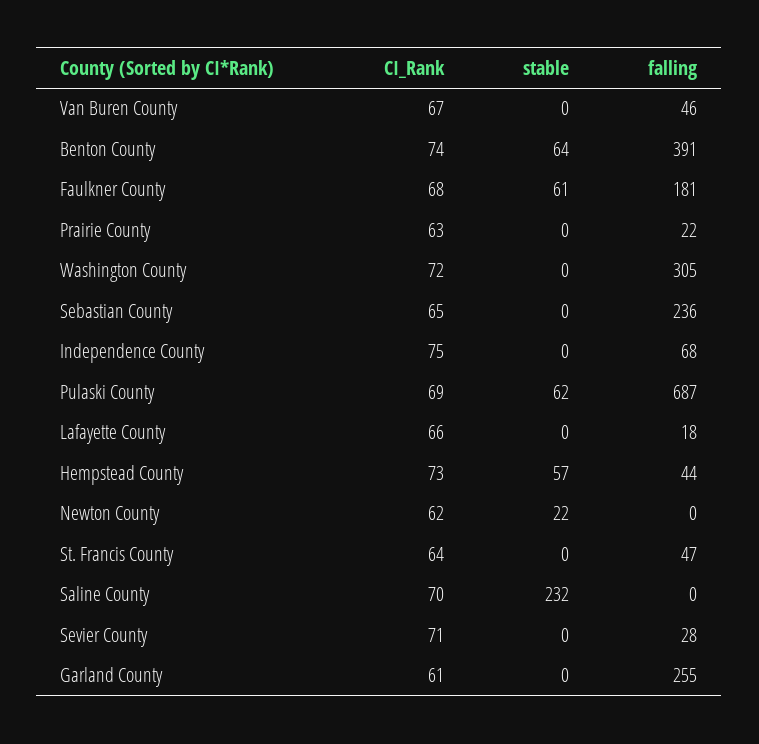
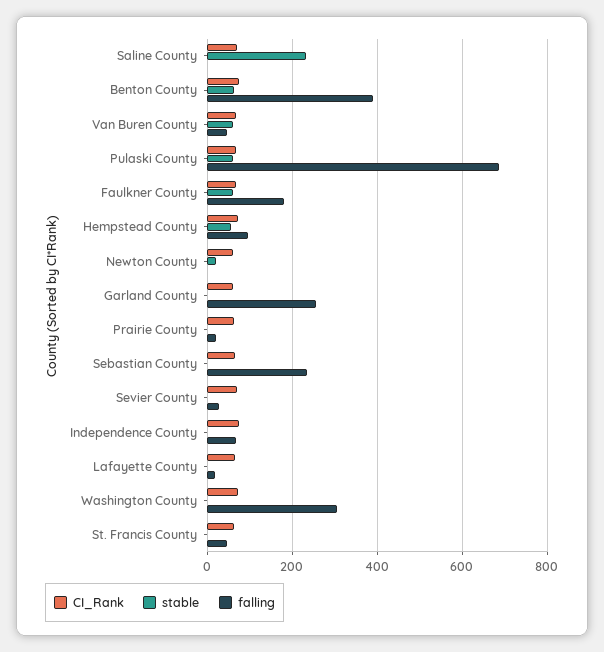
  {
    "CI_Rank": {
      "Van Buren County": 67,
      "Benton County": 74,
      "Faulkner County": 68,
      "Prairie County": 63,
      "Washington County": 72,
      "Sebastian County": 65,
      "Independence County": 75,
      "Pulaski County": 69,
      "Lafayette County": 66,
      "Hempstead County": 73,
      "Newton County": 62,
      "St. Francis County": 64,
      "Saline County": 70,
      "Sevier County": 71,
      "Garland County": 61
    },
    "stable": {
-     "Van Buren County": 0,
+     "Van Buren County": 60,
      "Benton County": 64,
      "Faulkner County": 61,
      "Prairie County": 0,
      "Washington County": 0,
      "Sebastian County": 0,
      "Independence County": 0,
      "Pulaski County": 62,
      "Lafayette County": 0,
      "Hempstead County": 57,
      "Newton County": 22,
      "St. Francis County": 0,
      "Saline County": 232,
      "Sevier County": 0,
      "Garland County": 0
    },
    "falling": {
      "Van Buren County": 46,
      "Benton County": 391,
      "Faulkner County": 181,
      "Prairie County": 22,
      "Washington County": 305,
      "Sebastian County": 236,
      "Independence County": 68,
      "Pulaski County": 687,
      "Lafayette County": 18,
-     "Hempstead County": 44,
+     "Hempstead County": 100,
      "Newton County": 0,
      "St. Francis County": 47,
      "Saline County": 0,
      "Sevier County": 28,
      "Garland County": 255
    }
  }

